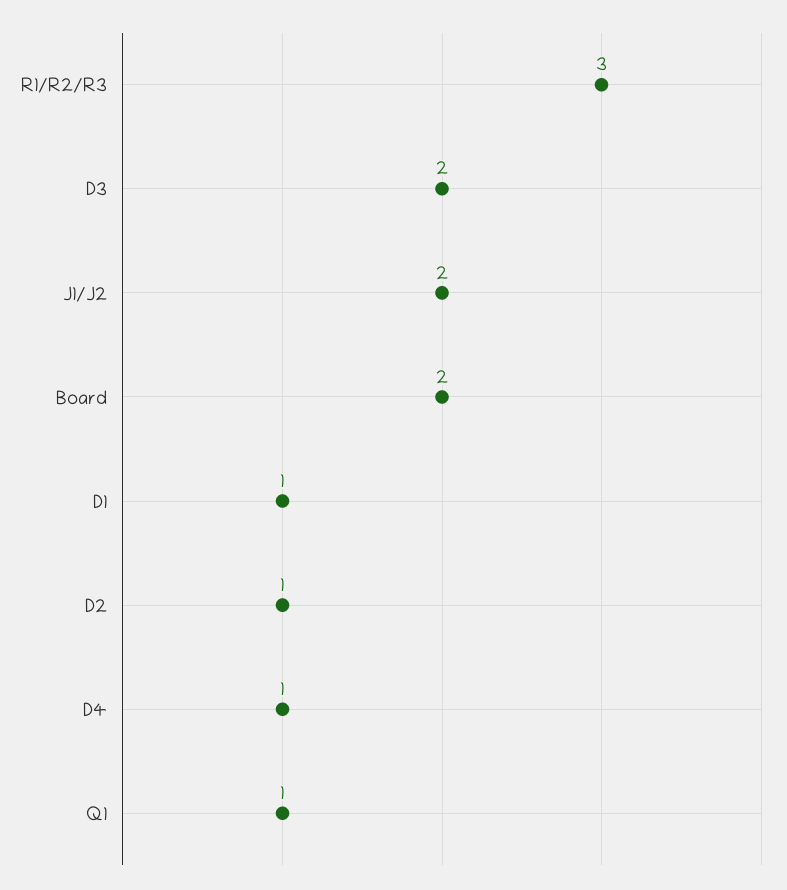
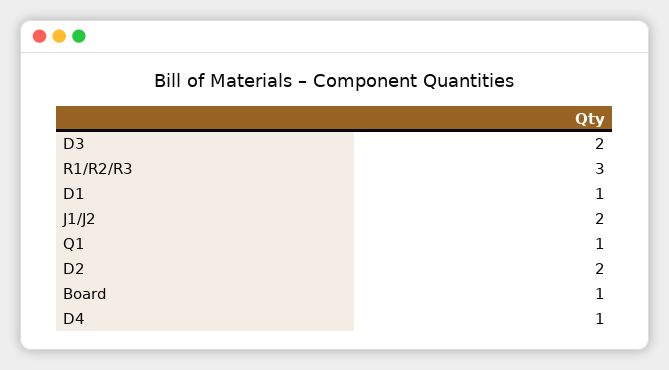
  {
    "R1/R2/R3": 3,
    "D3": 2,
    "J1/J2": 2,
-   "Board": 2,
+   "Board": 1,
    "D1": 1,
-   "D2": 1,
+   "D2": 2,
    "D4": 1,
    "Q1": 1
  }

